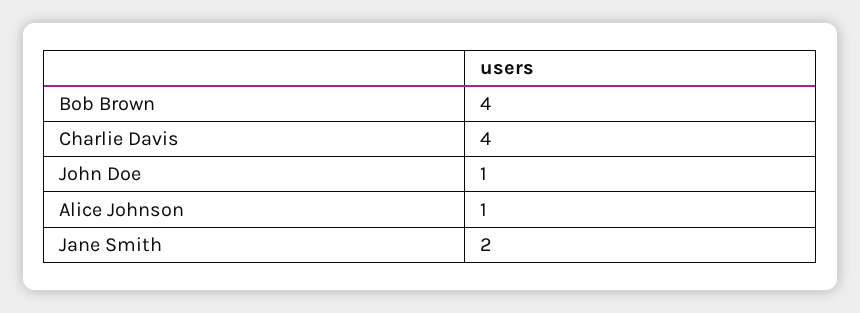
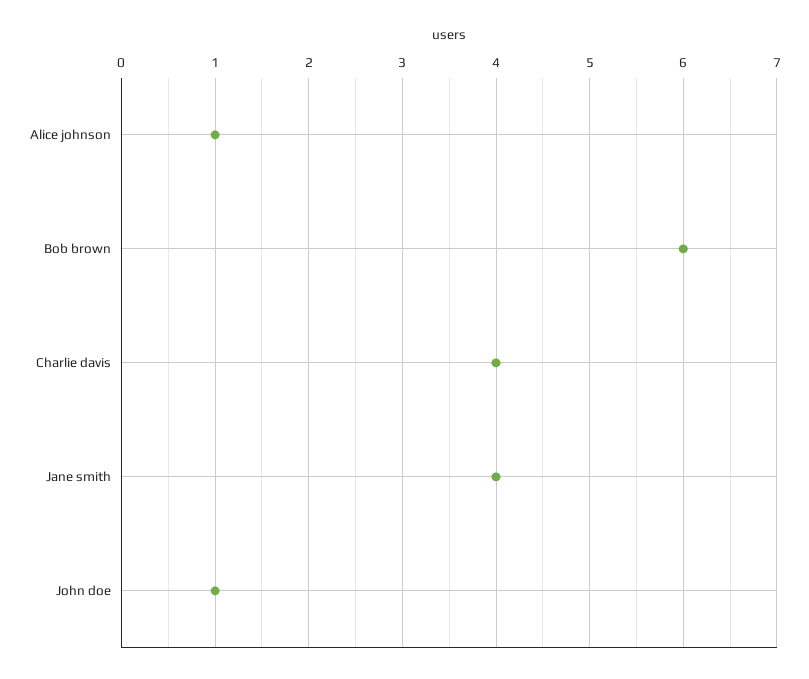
  {
-   "Bob Brown": 4,
+   "Bob Brown": 6,
    "Charlie Davis": 4,
    "John Doe": 1,
    "Alice Johnson": 1,
-   "Jane Smith": 2
+   "Jane Smith": 4
  }

